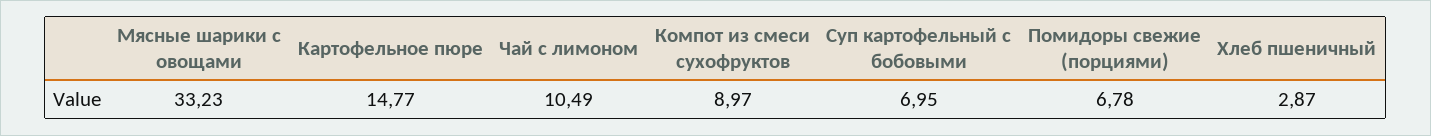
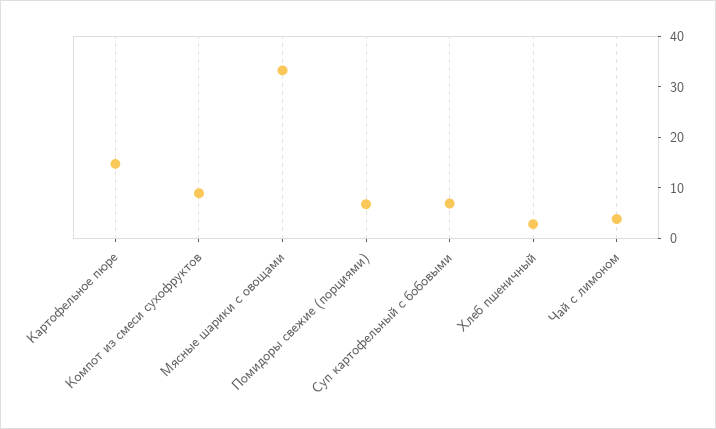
  {
    "Мясные шарики с овощами": 33.23,
    "Картофельное пюре": 14.77,
-   "Чай с лимоном": 10.49,
+   "Чай с лимоном": 4,
    "Компот из смеси сухофруктов": 8.97,
    "Суп картофельный с бобовыми": 6.95,
    "Помидоры свежие (порциями)": 6.78,
    "Хлеб пшеничный": 2.87
  }

